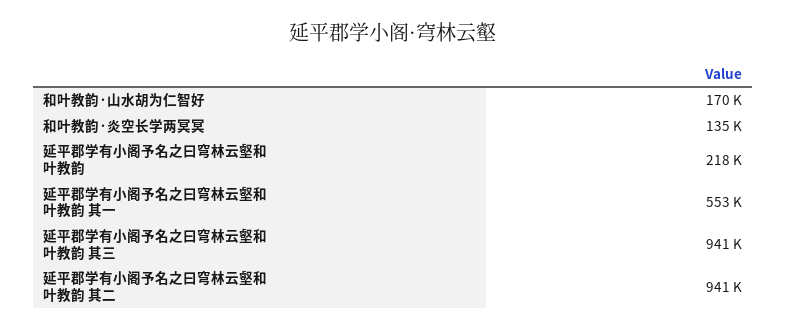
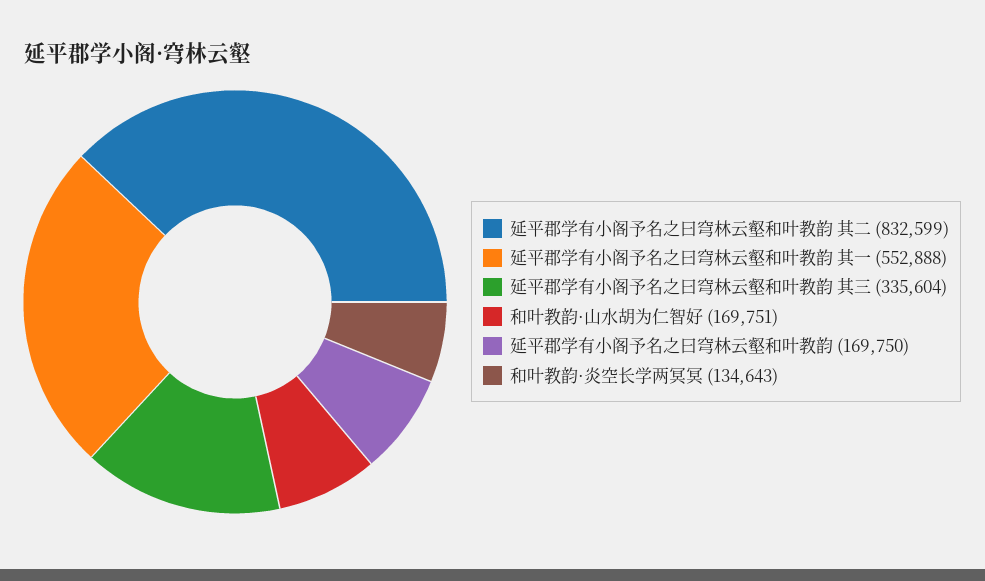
  {
    "和叶教韵·山水胡为仁智好": 169751,
    "和叶教韵·炎空长学两冥冥": 134643,
-   "延平郡学有小阁予名之曰穹林云壑和叶教韵": 218000,
+   "延平郡学有小阁予名之曰穹林云壑和叶教韵": 169750,
    "延平郡学有小阁予名之曰穹林云壑和叶教韵 其一": 552888,
-   "延平郡学有小阁予名之曰穹林云壑和叶教韵 其三": 941000,
+   "延平郡学有小阁予名之曰穹林云壑和叶教韵 其三": 335604,
-   "延平郡学有小阁予名之曰穹林云壑和叶教韵 其二": 941000
+   "延平郡学有小阁予名之曰穹林云壑和叶教韵 其二": 832599
  }

